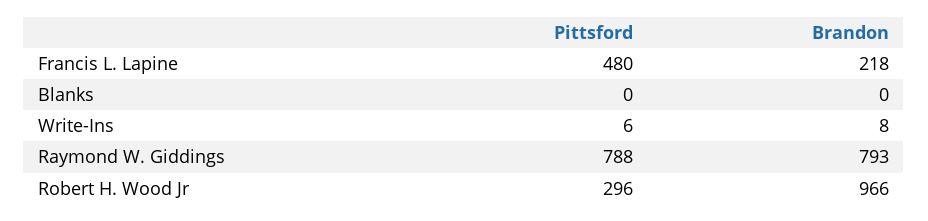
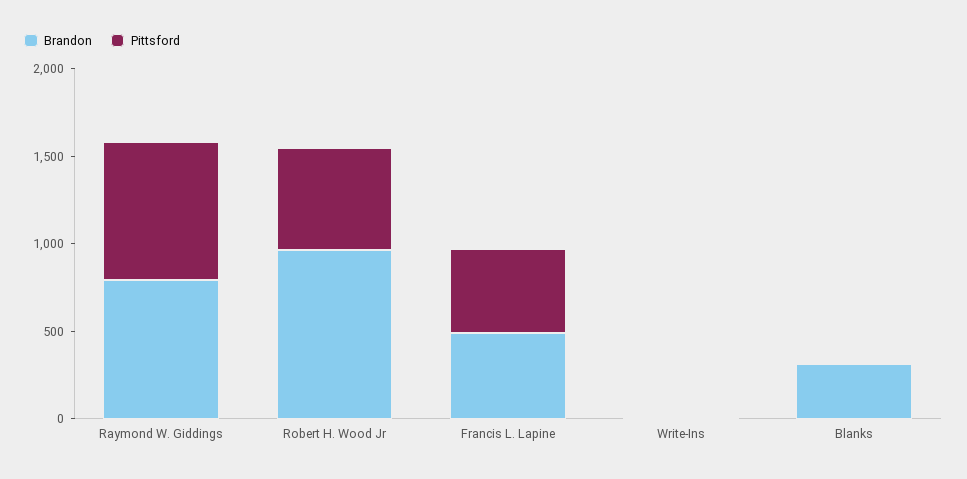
  {
    "Pittsford": {
      "Francis L. Lapine": 480,
      "Blanks": 0,
      "Write-Ins": 6,
      "Raymond W. Giddings": 788,
-     "Robert H. Wood Jr": 296
+     "Robert H. Wood Jr": 600
    },
    "Brandon": {
-     "Francis L. Lapine": 218,
+     "Francis L. Lapine": 500,
-     "Blanks": 0,
+     "Blanks": 300,
      "Write-Ins": 8,
      "Raymond W. Giddings": 793,
      "Robert H. Wood Jr": 966
    }
  }

